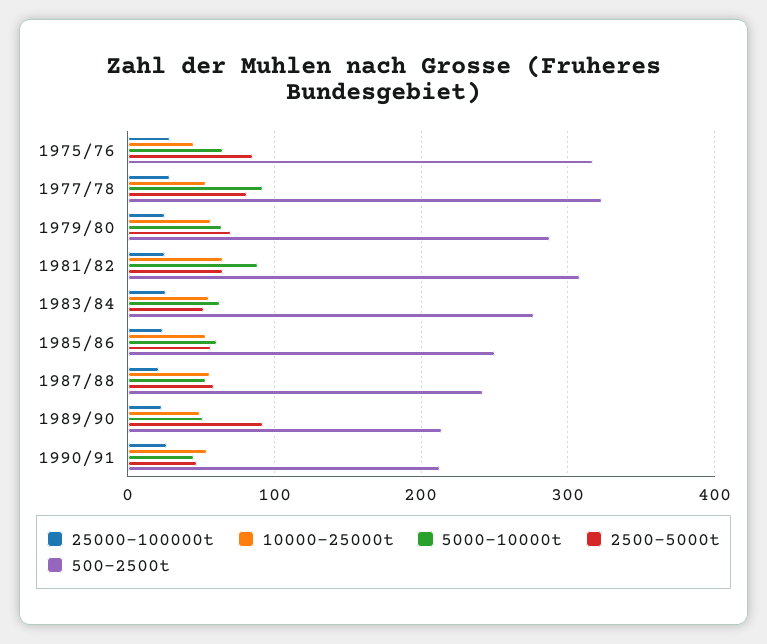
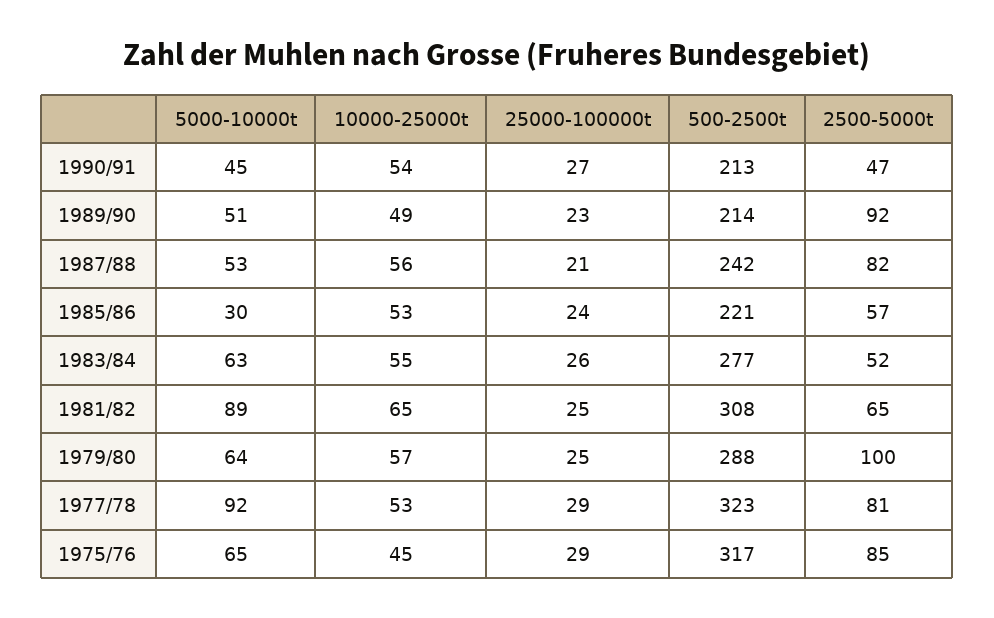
  {
    "25000-100000t": {
      "1975/76": 29,
      "1977/78": 29,
      "1979/80": 25,
      "1981/82": 25,
      "1983/84": 26,
      "1985/86": 24,
      "1987/88": 21,
      "1989/90": 23,
      "1990/91": 27
    },
    "10000-25000t": {
      "1975/76": 45,
      "1977/78": 53,
      "1979/80": 57,
      "1981/82": 65,
      "1983/84": 55,
      "1985/86": 53,
      "1987/88": 56,
      "1989/90": 49,
      "1990/91": 54
    },
    "5000-10000t": {
      "1975/76": 65,
      "1977/78": 92,
      "1979/80": 64,
      "1981/82": 89,
      "1983/84": 63,
-     "1985/86": 60,
+     "1985/86": 30,
      "1987/88": 53,
      "1989/90": 51,
      "1990/91": 45
    },
    "2500-5000t": {
      "1975/76": 85,
      "1977/78": 81,
-     "1979/80": 70,
+     "1979/80": 100,
      "1981/82": 65,
      "1983/84": 52,
      "1985/86": 57,
-     "1987/88": 60,
+     "1987/88": 82,
      "1989/90": 92,
      "1990/91": 47
    },
    "500-2500t": {
      "1975/76": 317,
      "1977/78": 323,
      "1979/80": 288,
      "1981/82": 308,
      "1983/84": 277,
-     "1985/86": 250,
+     "1985/86": 221,
      "1987/88": 242,
      "1989/90": 214,
      "1990/91": 213
    }
  }

